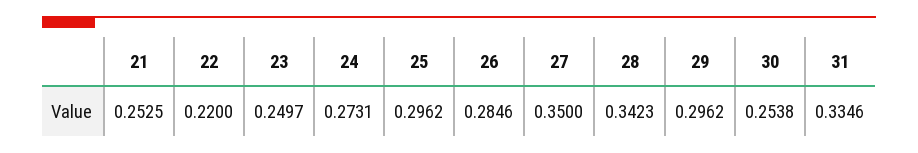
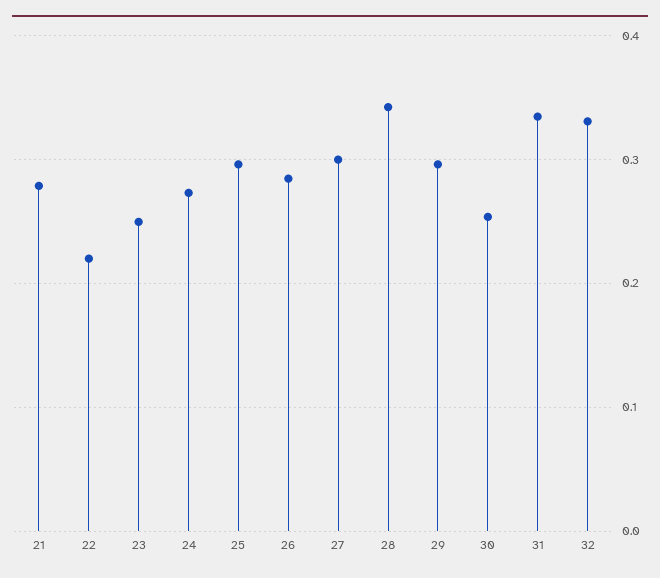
  {
-   "21": 0.2525,
+   "21": 0.28,
    "22": 0.22,
    "23": 0.2497,
    "24": 0.2731,
    "25": 0.2962,
    "26": 0.2846,
-   "27": 0.35,
+   "27": 0.3,
    "28": 0.3423,
    "29": 0.2962,
    "30": 0.2538,
-   "31": 0.3346
+   "31": 0.3346,
+   "32": 0.33
  }

